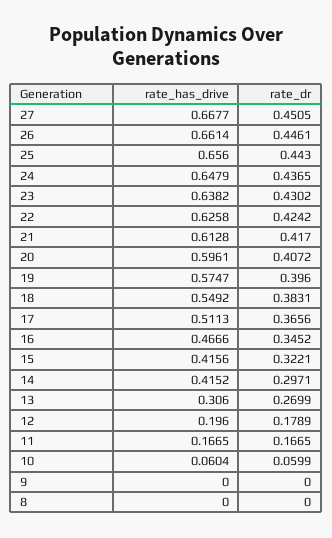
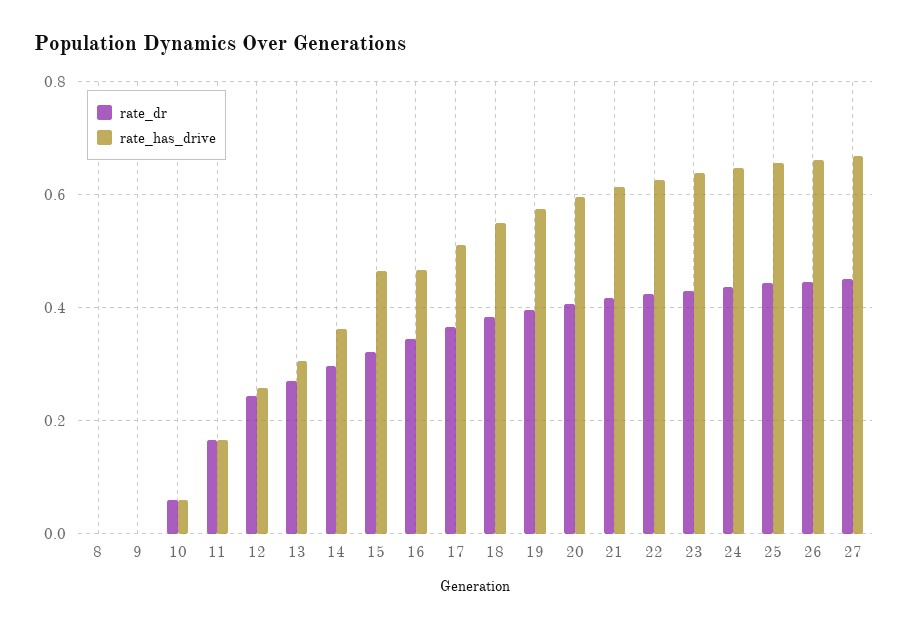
  {
    "rate_has_drive": {
      "27": 0.6677,
      "26": 0.6614,
      "25": 0.656,
      "24": 0.6479,
      "23": 0.6382,
      "22": 0.6258,
      "21": 0.6128,
      "20": 0.5961,
      "19": 0.5747,
      "18": 0.5492,
      "17": 0.5113,
      "16": 0.4666,
-     "15": 0.4156,
+     "15": 0.46,
-     "14": 0.4152,
+     "14": 0.36,
      "13": 0.306,
-     "12": 0.196,
+     "12": 0.26,
      "11": 0.1665,
      "10": 0.0604,
      "9": 0,
      "8": 0
    },
    "rate_dr": {
      "27": 0.4505,
      "26": 0.4461,
      "25": 0.443,
      "24": 0.4365,
      "23": 0.4302,
      "22": 0.4242,
      "21": 0.417,
      "20": 0.4072,
      "19": 0.396,
      "18": 0.3831,
      "17": 0.3656,
      "16": 0.3452,
      "15": 0.3221,
      "14": 0.2971,
      "13": 0.2699,
-     "12": 0.1789,
+     "12": 0.24,
      "11": 0.1665,
      "10": 0.0599,
      "9": 0,
      "8": 0
    }
  }

